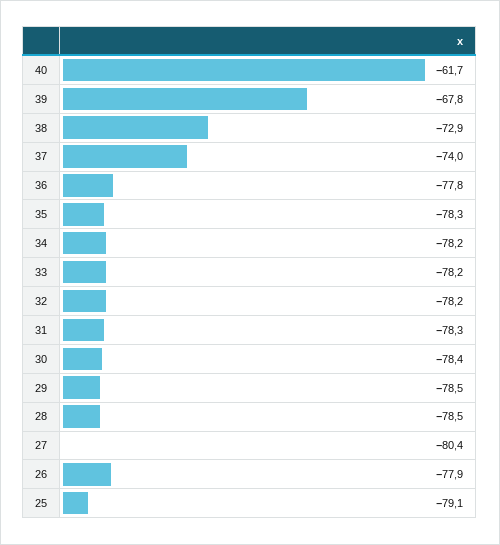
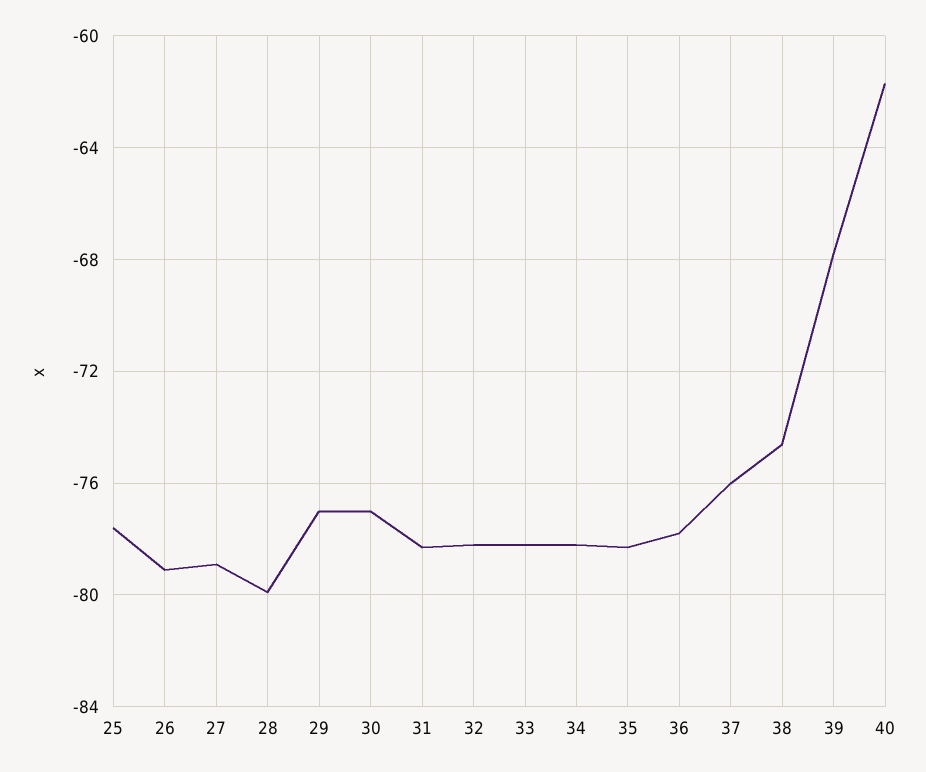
  {
    "40": -61.7,
    "39": -67.8,
-   "38": -72.9,
+   "38": -74.5,
-   "37": -74,
+   "37": -76,
    "36": -77.8,
    "35": -78.3,
    "34": -78.2,
    "33": -78.2,
    "32": -78.2,
    "31": -78.3,
-   "30": -78.4,
+   "30": -77,
-   "29": -78.5,
+   "29": -77,
-   "28": -78.5,
+   "28": -80,
-   "27": -80.4,
+   "27": -79,
-   "26": -77.9,
+   "26": -79,
-   "25": -79.1
+   "25": -77.5
  }

